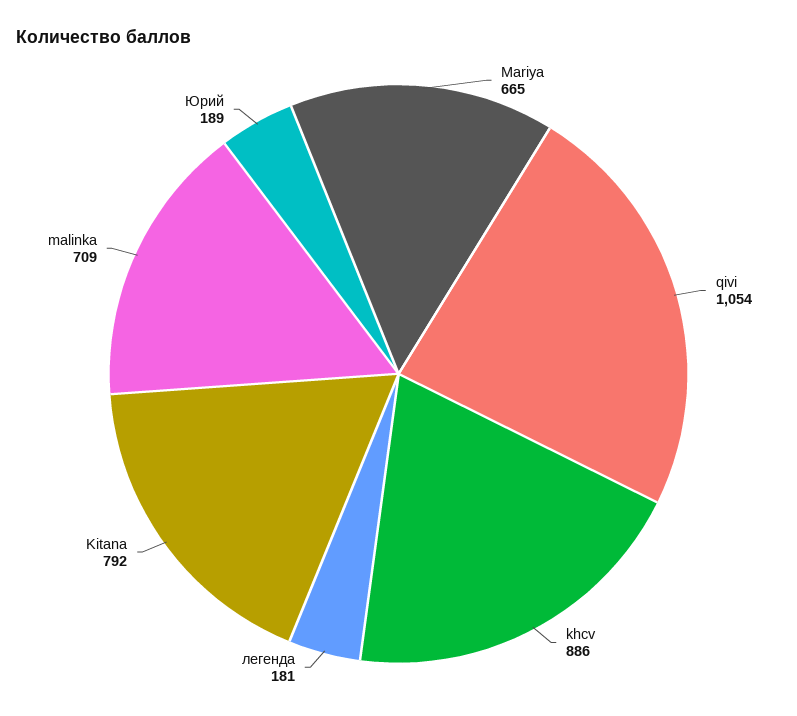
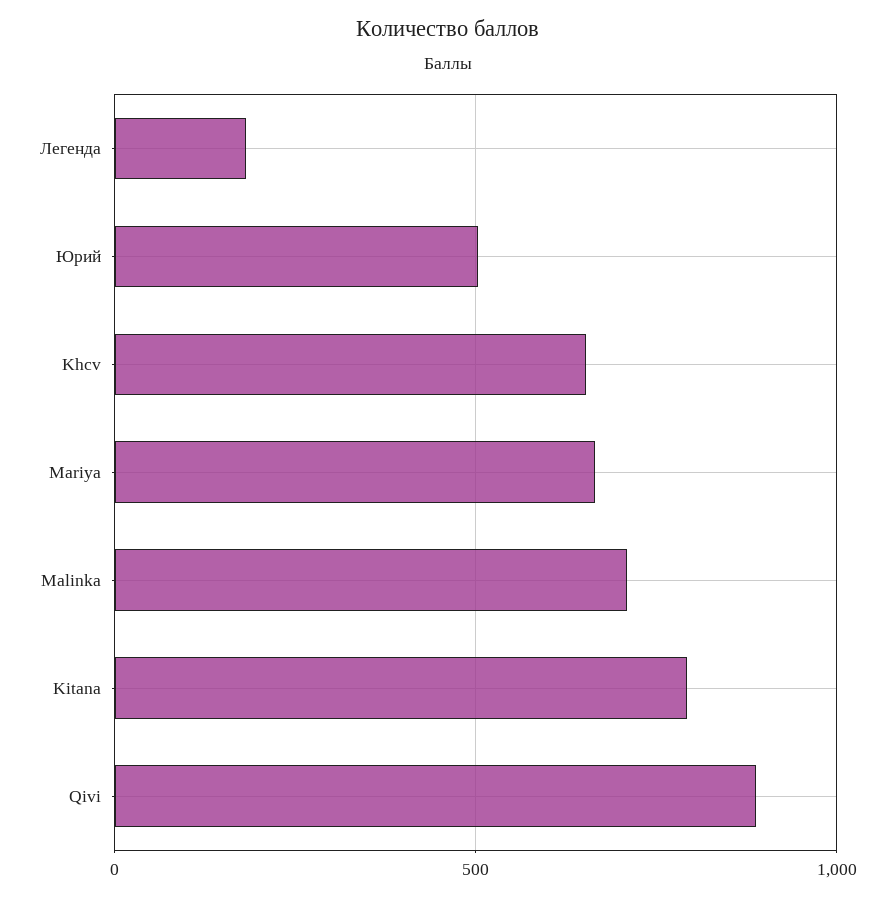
  {
    "Mariya": 665,
-   "qivi": 1054,
+   "qivi": 900,
-   "khcv": 886,
+   "khcv": 650,
    "легенда": 181,
    "Kitana": 792,
    "malinka": 709,
-   "Юрий": 189
+   "Юрий": 500
  }

